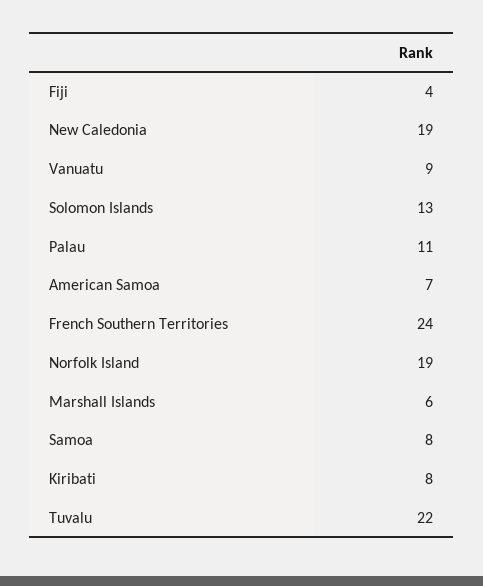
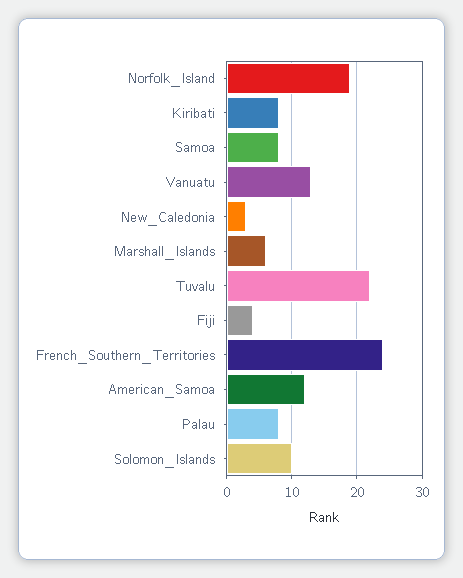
  {
    "Fiji": 4,
-   "New Caledonia": 19,
+   "New Caledonia": 3,
-   "Vanuatu": 9,
+   "Vanuatu": 13,
-   "Solomon Islands": 13,
+   "Solomon Islands": 10,
-   "Palau": 11,
+   "Palau": 8,
-   "American Samoa": 7,
+   "American Samoa": 12,
    "French Southern Territories": 24,
    "Norfolk Island": 19,
    "Marshall Islands": 6,
    "Samoa": 8,
    "Kiribati": 8,
    "Tuvalu": 22
  }

